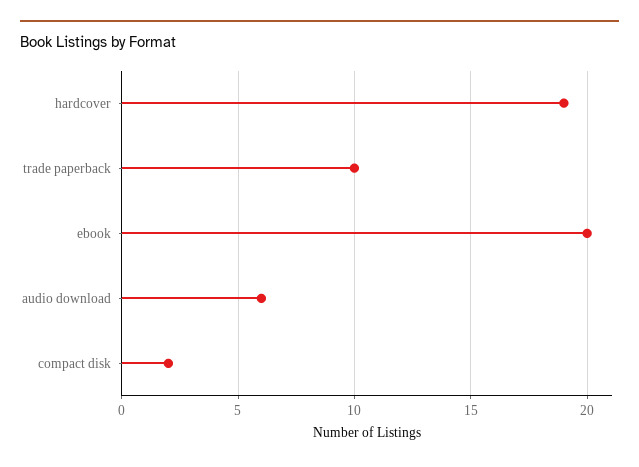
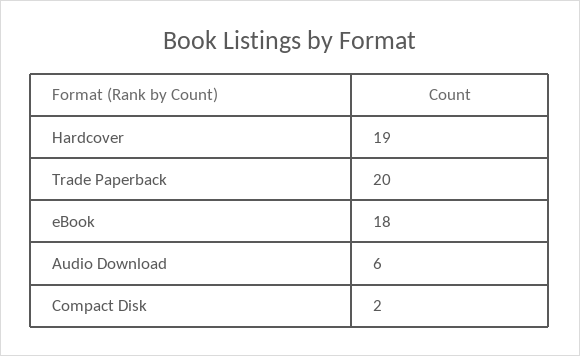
  {
    "hardcover": 19,
-   "trade paperback": 10,
+   "trade paperback": 20,
-   "ebook": 20,
+   "ebook": 18,
    "audio download": 6,
    "compact disk": 2
  }

